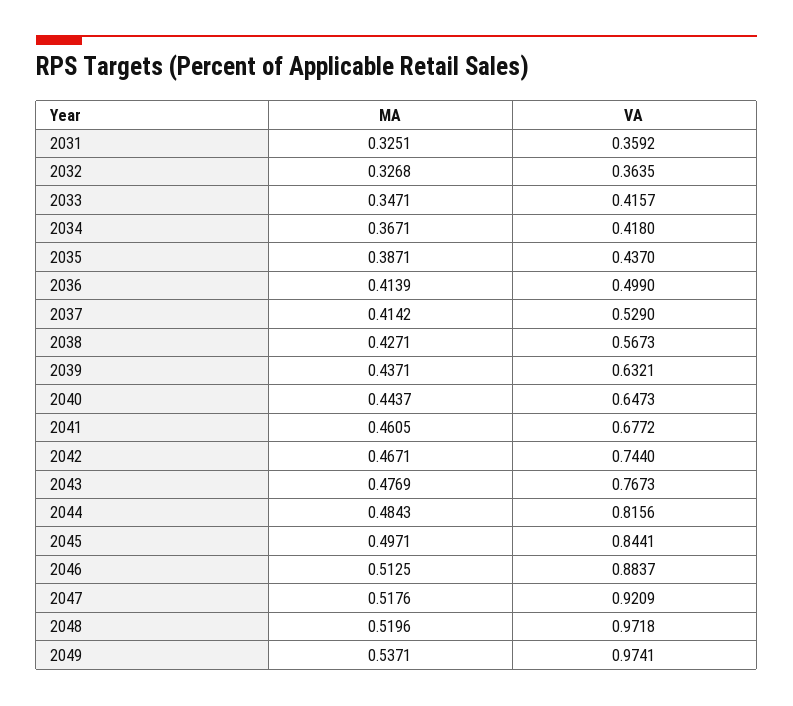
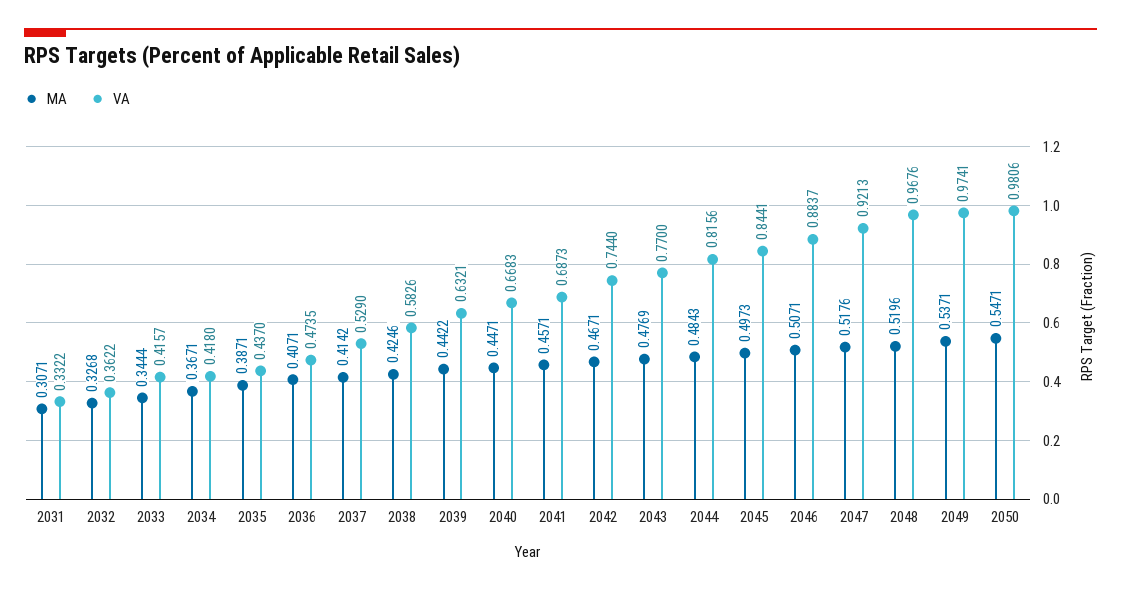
  {
    "MA": {
-     "2031": 0.3251,
+     "2031": 0.3071,
      "2032": 0.3268,
-     "2033": 0.3471,
+     "2033": 0.3444,
      "2034": 0.3671,
      "2035": 0.3871,
-     "2036": 0.4139,
+     "2036": 0.4071,
      "2037": 0.4142,
-     "2038": 0.4271,
+     "2038": 0.4246,
-     "2039": 0.4371,
+     "2039": 0.4422,
-     "2040": 0.4437,
+     "2040": 0.4471,
-     "2041": 0.4605,
+     "2041": 0.4571,
      "2042": 0.4671,
      "2043": 0.4769,
      "2044": 0.4843,
-     "2045": 0.4971,
+     "2045": 0.4973,
-     "2046": 0.5125,
+     "2046": 0.5071,
      "2047": 0.5176,
      "2048": 0.5196,
-     "2049": 0.5371
+     "2049": 0.5371,
+     "2050": 0.5471
    },
    "VA": {
-     "2031": 0.3592,
+     "2031": 0.3322,
-     "2032": 0.3635,
+     "2032": 0.3622,
      "2033": 0.4157,
      "2034": 0.418,
      "2035": 0.437,
-     "2036": 0.499,
+     "2036": 0.4735,
      "2037": 0.529,
-     "2038": 0.5673,
+     "2038": 0.5826,
      "2039": 0.6321,
-     "2040": 0.6473,
+     "2040": 0.6683,
-     "2041": 0.6772,
+     "2041": 0.6873,
      "2042": 0.744,
-     "2043": 0.7673,
+     "2043": 0.77,
      "2044": 0.8156,
      "2045": 0.8441,
      "2046": 0.8837,
-     "2047": 0.9209,
+     "2047": 0.9213,
-     "2048": 0.9718,
+     "2048": 0.9676,
-     "2049": 0.9741
+     "2049": 0.9741,
+     "2050": 0.9806
    }
  }

